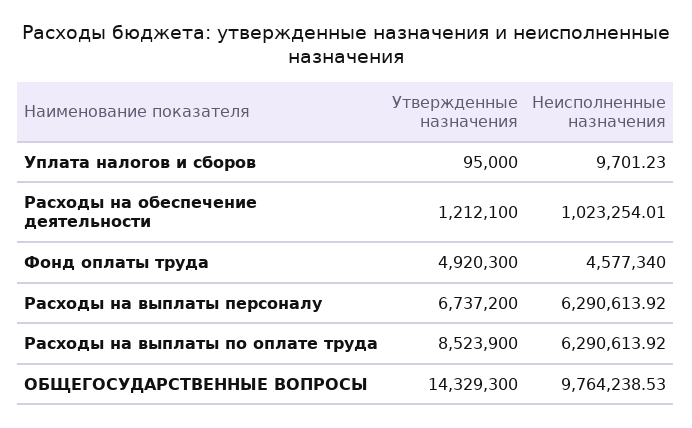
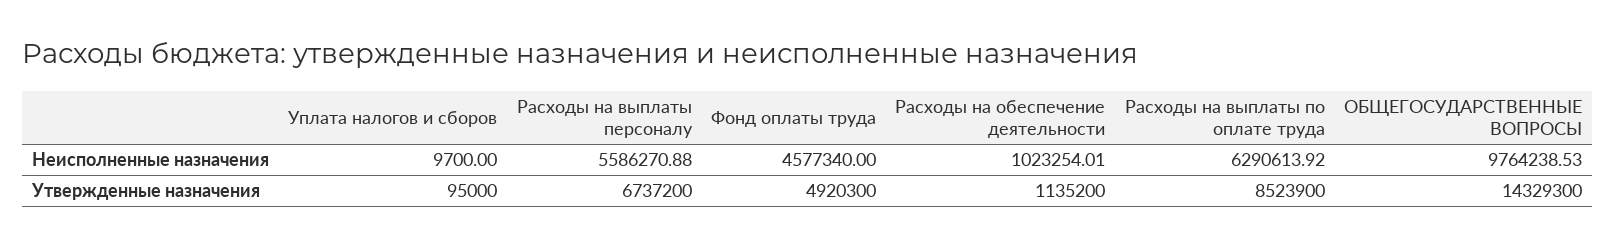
  {
    "Утвержденные назначения": {
      "Уплата налогов и сборов": 95000,
-     "Расходы на обеспечение деятельности": 1212100,
+     "Расходы на обеспечение деятельности": 1135200,
      "Фонд оплаты труда": 4920300,
      "Расходы на выплаты персоналу": 6737200,
      "Расходы на выплаты по оплате труда": 8523900,
      "ОБЩЕГОСУДАРСТВЕННЫЕ ВОПРОСЫ": 14329300
    },
    "Неисполненные назначения": {
-     "Уплата налогов и сборов": 9701.23,
+     "Уплата налогов и сборов": 9700,
      "Расходы на обеспечение деятельности": 1023254.01,
      "Фонд оплаты труда": 4577340,
-     "Расходы на выплаты персоналу": 6290613.92,
+     "Расходы на выплаты персоналу": 5586270.88,
      "Расходы на выплаты по оплате труда": 6290613.92,
      "ОБЩЕГОСУДАРСТВЕННЫЕ ВОПРОСЫ": 9764238.53
    }
  }

